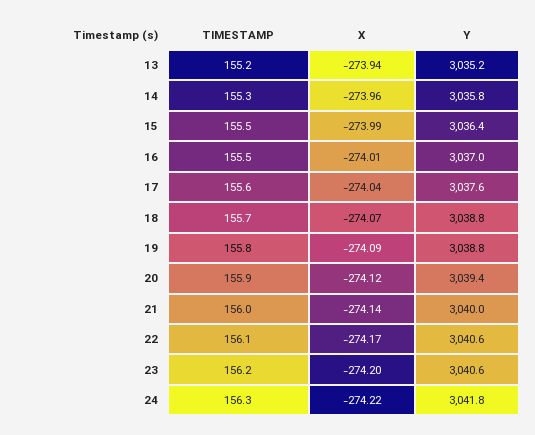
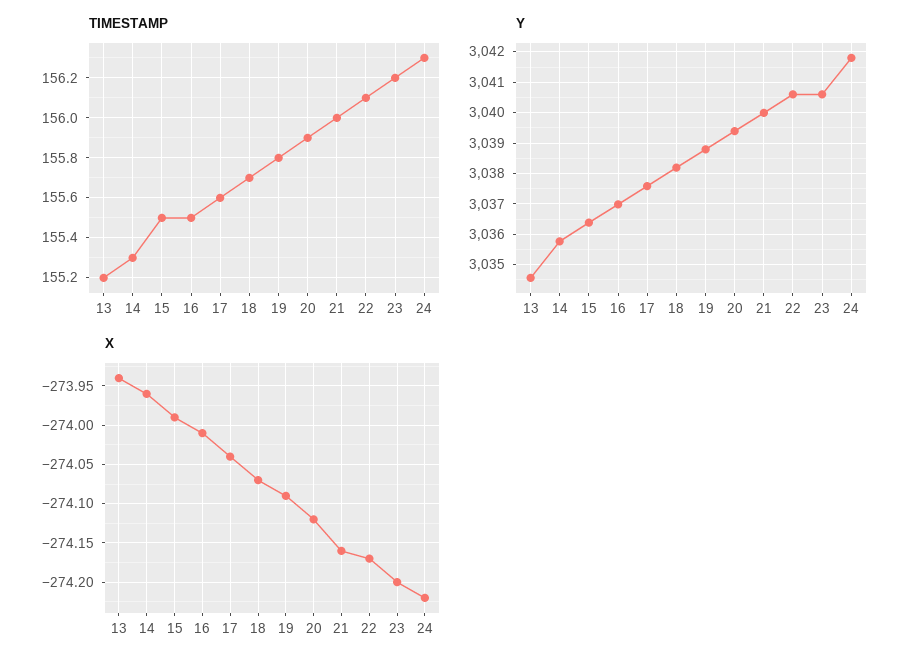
  {
    "TIMESTAMP": {
      "13": 155.2,
      "14": 155.3,
      "15": 155.5,
      "16": 155.5,
      "17": 155.6,
      "18": 155.7,
      "19": 155.8,
      "20": 155.9,
      "21": 156,
      "22": 156.1,
      "23": 156.2,
      "24": 156.3
    },
    "X": {
      "13": -273.94,
      "14": -273.96,
      "15": -273.99,
      "16": -274.01,
      "17": -274.04,
      "18": -274.07,
      "19": -274.09,
      "20": -274.12,
-     "21": -274.14,
+     "21": -274.16,
      "22": -274.17,
      "23": -274.2,
      "24": -274.22
    },
    "Y": {
-     "13": 3035.2,
+     "13": 3034.6,
      "14": 3035.8,
      "15": 3036.4,
      "16": 3037,
      "17": 3037.6,
-     "18": 3038.8,
+     "18": 3038.2,
      "19": 3038.8,
      "20": 3039.4,
      "21": 3040,
      "22": 3040.6,
      "23": 3040.6,
      "24": 3041.8
    }
  }

